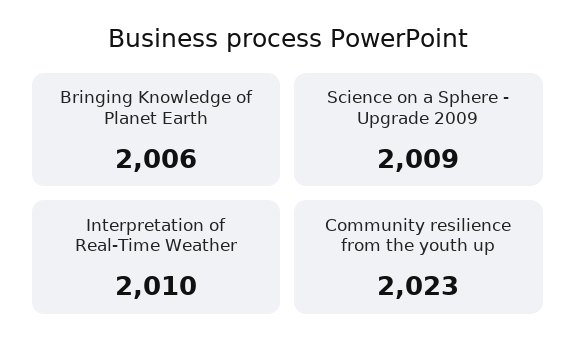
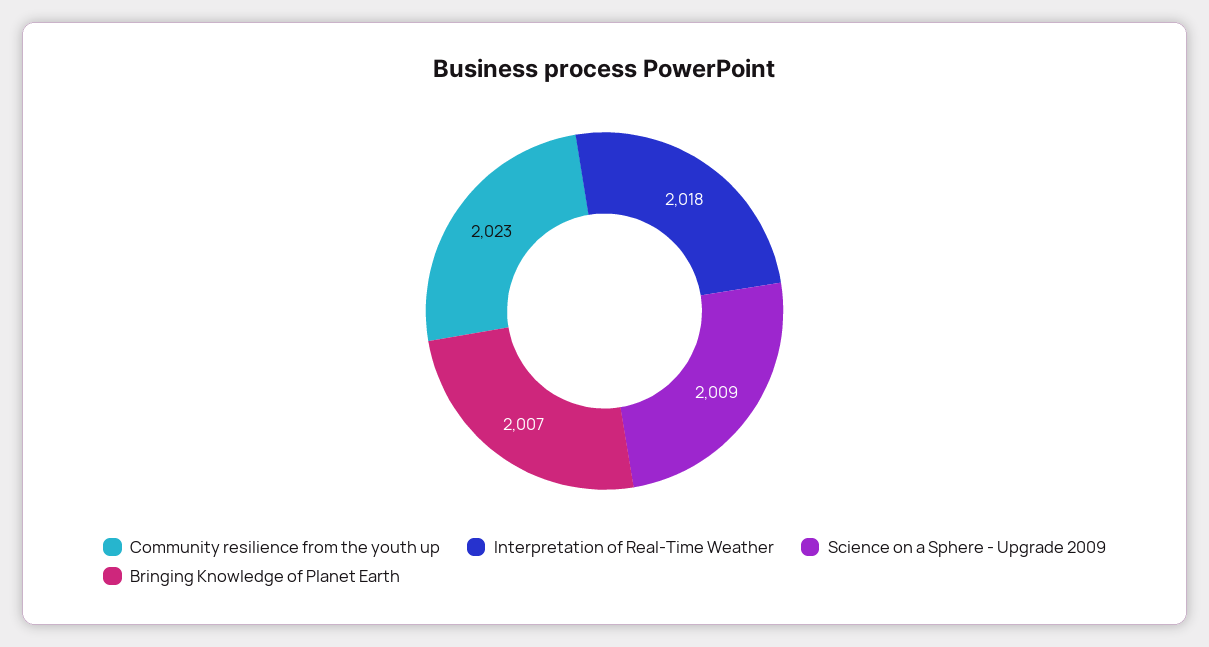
  {
-   "Bringing Knowledge of Planet Earth": 2006,
+   "Bringing Knowledge of Planet Earth": 2007,
    "Science on a Sphere - Upgrade 2009": 2009,
-   "Interpretation of Real-Time Weather": 2010,
+   "Interpretation of Real-Time Weather": 2018,
    "Community resilience from the youth up": 2023
  }

